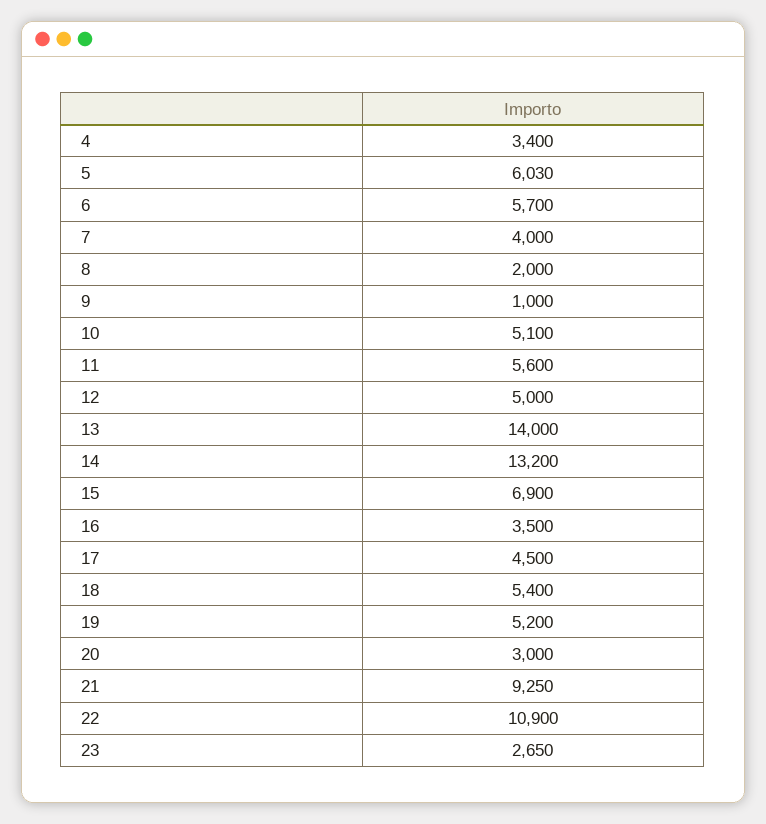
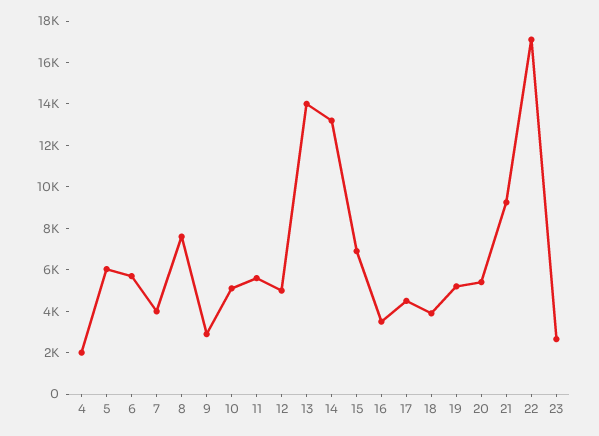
  {
-   "4": 3400,
+   "4": 2000,
    "5": 6030,
    "6": 5700,
    "7": 4000,
-   "8": 2000,
+   "8": 7500,
-   "9": 1000,
+   "9": 3000,
    "10": 5100,
    "11": 5600,
    "12": 5000,
    "13": 14000,
    "14": 13200,
    "15": 6900,
    "16": 3500,
    "17": 4500,
-   "18": 5400,
+   "18": 4000,
    "19": 5200,
-   "20": 3000,
+   "20": 5500,
    "21": 9250,
-   "22": 10900,
+   "22": 17000,
    "23": 2650
  }

